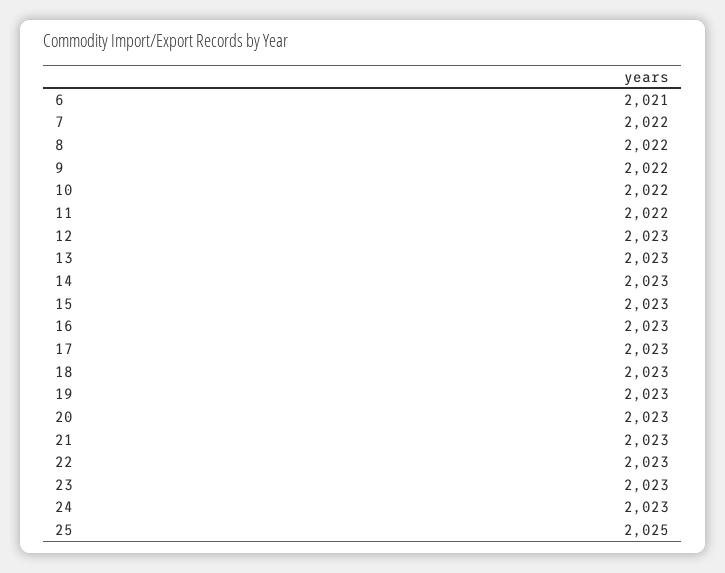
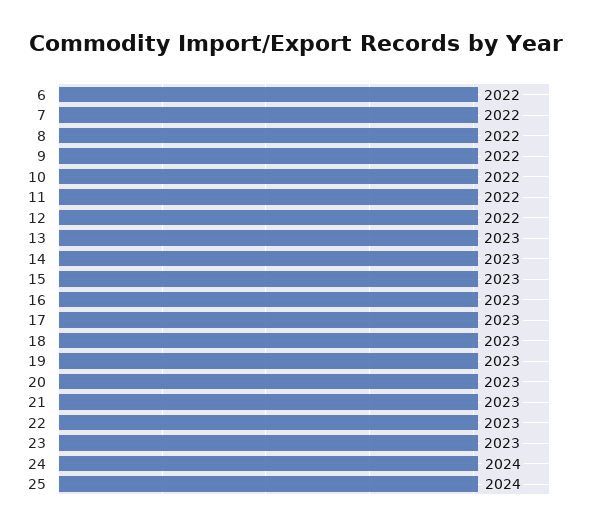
  {
-   "6": 2021,
+   "6": 2022,
    "7": 2022,
    "8": 2022,
    "9": 2022,
    "10": 2022,
    "11": 2022,
-   "12": 2023,
+   "12": 2022,
    "13": 2023,
    "14": 2023,
    "15": 2023,
    "16": 2023,
    "17": 2023,
    "18": 2023,
    "19": 2023,
    "20": 2023,
    "21": 2023,
    "22": 2023,
    "23": 2023,
-   "24": 2023,
+   "24": 2024,
-   "25": 2025
+   "25": 2024
  }

